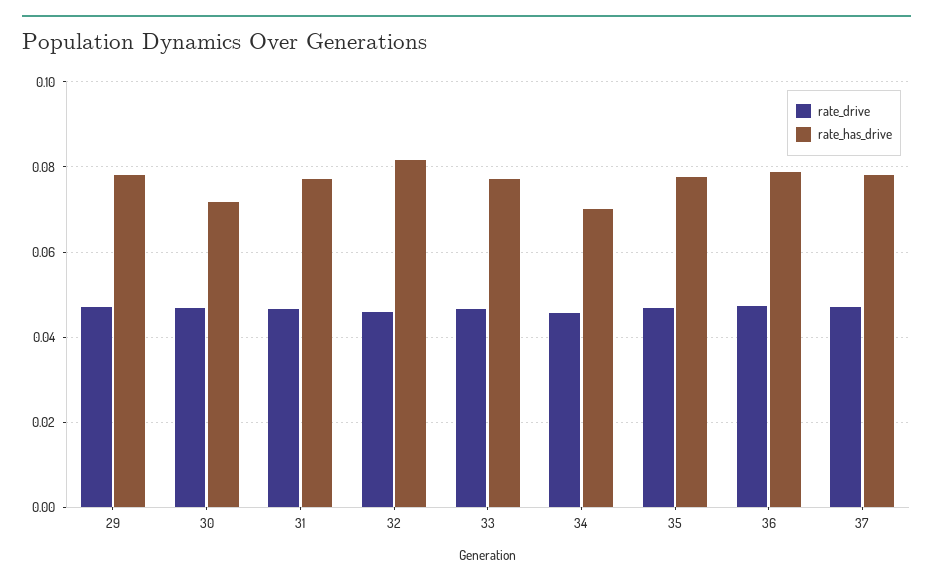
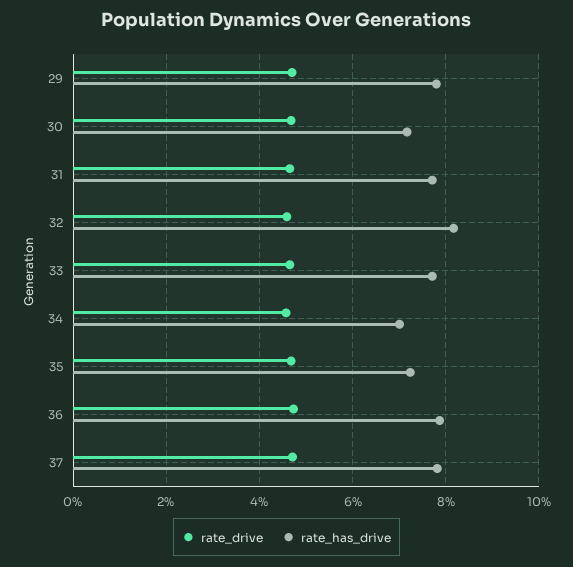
  {
    "rate_drive": {
      "29": 0.048,
      "30": 0.046,
      "31": 0.046,
      "32": 0.046,
      "33": 0.046,
      "34": 0.046,
      "35": 0.046,
      "36": 0.048,
      "37": 0.048
    },
    "rate_has_drive": {
      "29": 0.078,
      "30": 0.072,
      "31": 0.078,
      "32": 0.082,
      "33": 0.078,
      "34": 0.07,
-     "35": 0.078,
+     "35": 0.072,
      "36": 0.078,
      "37": 0.078
    }
  }

